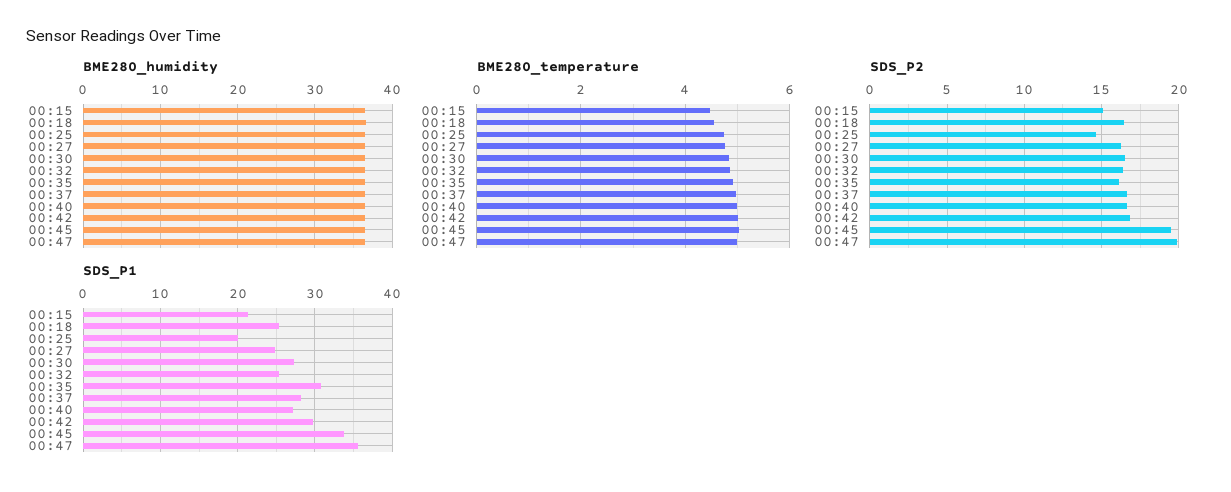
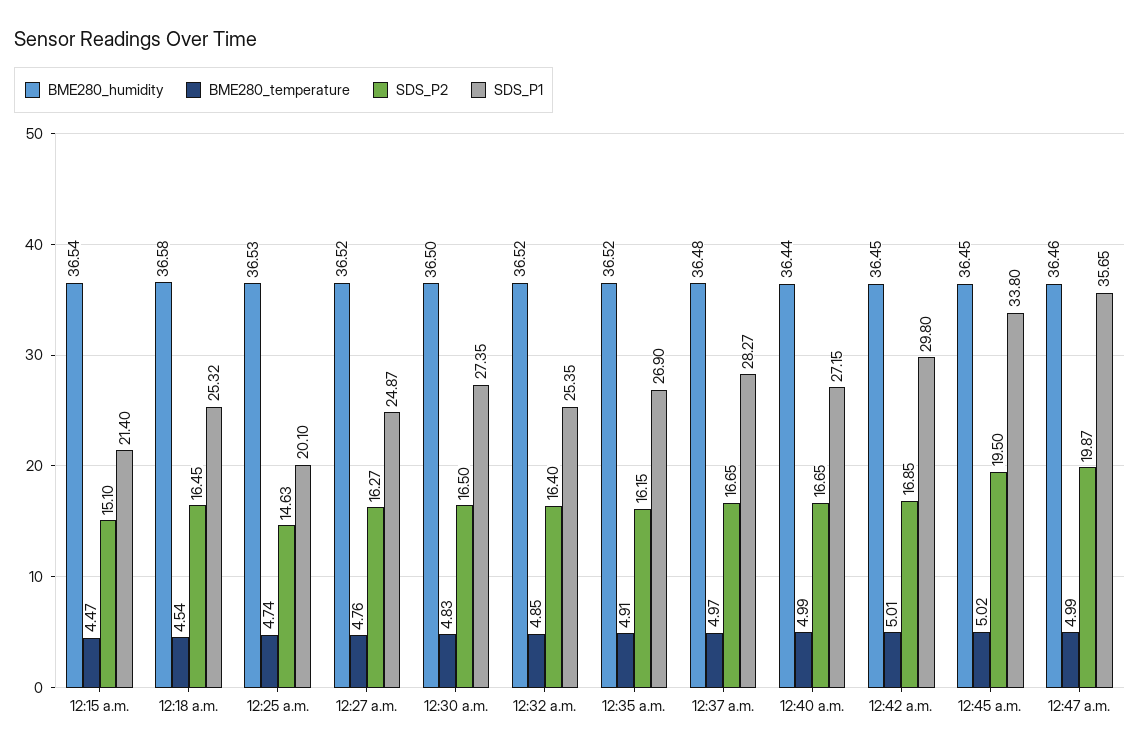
  {
    "BME280_humidity": {
      "00:15": 36.54,
      "00:18": 36.58,
      "00:25": 36.53,
      "00:27": 36.52,
      "00:30": 36.5,
      "00:32": 36.52,
      "00:35": 36.52,
      "00:37": 36.48,
      "00:40": 36.44,
      "00:42": 36.45,
      "00:45": 36.45,
      "00:47": 36.46
    },
    "BME280_temperature": {
      "00:15": 4.47,
      "00:18": 4.54,
      "00:25": 4.74,
      "00:27": 4.76,
      "00:30": 4.83,
      "00:32": 4.85,
      "00:35": 4.91,
      "00:37": 4.97,
      "00:40": 4.99,
      "00:42": 5.01,
      "00:45": 5.02,
      "00:47": 4.99
    },
    "SDS_P2": {
      "00:15": 15.1,
      "00:18": 16.45,
      "00:25": 14.63,
      "00:27": 16.27,
      "00:30": 16.5,
      "00:32": 16.4,
      "00:35": 16.15,
      "00:37": 16.65,
      "00:40": 16.65,
      "00:42": 16.85,
      "00:45": 19.5,
      "00:47": 19.87
    },
    "SDS_P1": {
      "00:15": 21.4,
      "00:18": 25.32,
      "00:25": 20.1,
      "00:27": 24.87,
      "00:30": 27.35,
      "00:32": 25.35,
-     "00:35": 31,
+     "00:35": 26.9,
      "00:37": 28.27,
      "00:40": 27.15,
      "00:42": 29.8,
      "00:45": 33.8,
      "00:47": 35.65
    }
  }

